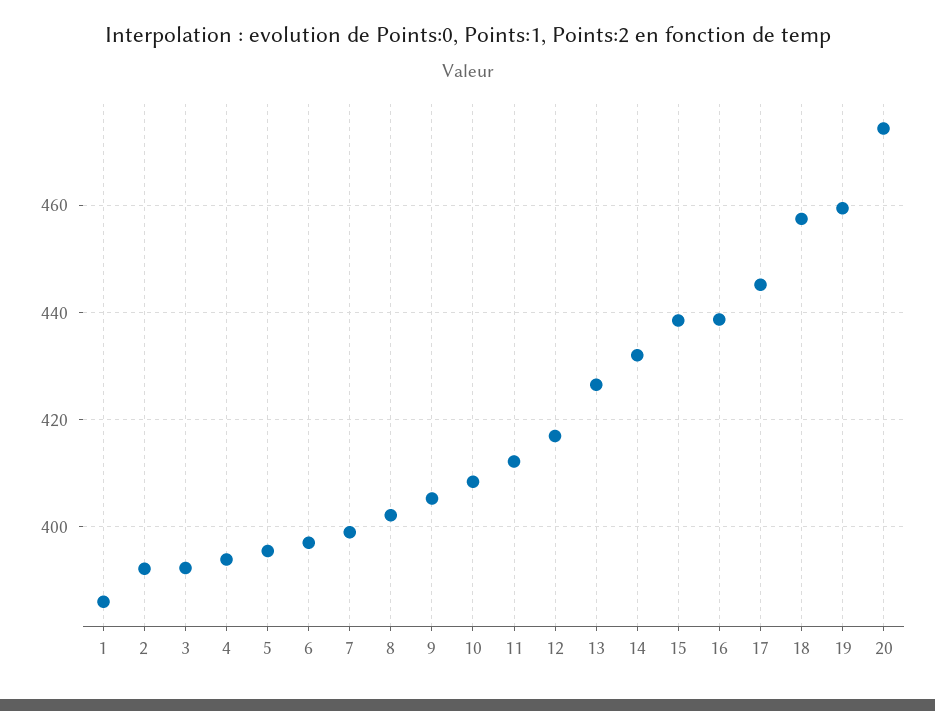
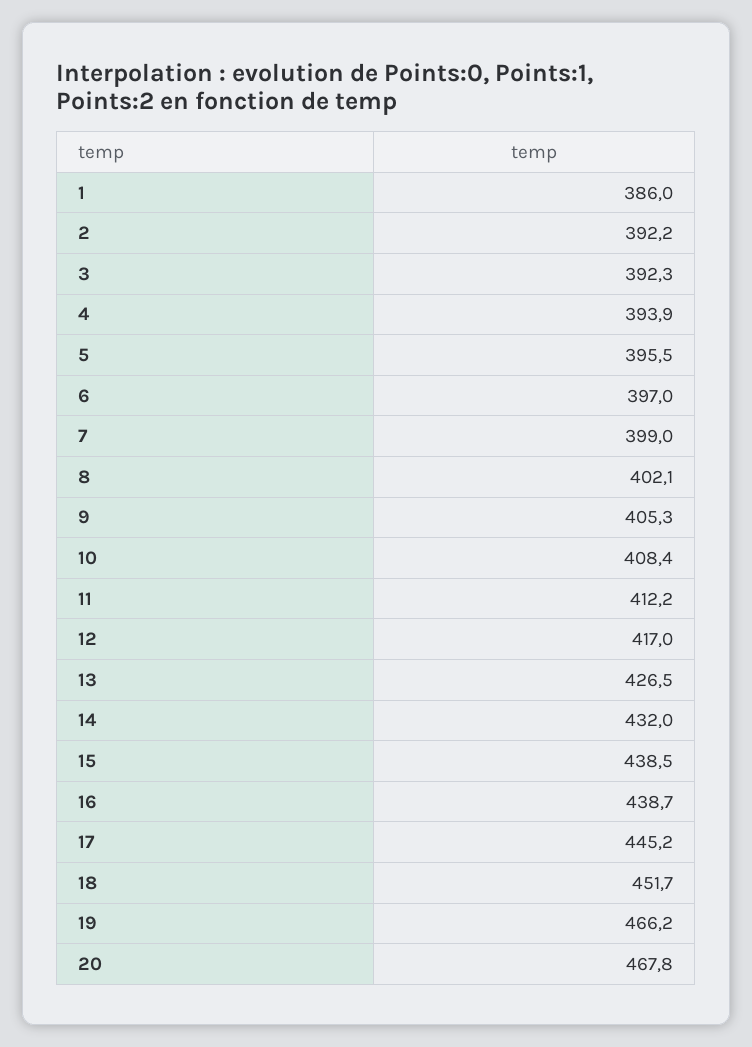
  {
    "1": 386,
    "2": 392.2,
    "3": 392.3,
    "4": 393.9,
    "5": 395.5,
    "6": 397,
    "7": 399,
    "8": 402.1,
    "9": 405.3,
    "10": 408.4,
    "11": 412.2,
    "12": 417,
    "13": 426.5,
    "14": 432,
    "15": 438.5,
    "16": 438.7,
    "17": 445.2,
-   "18": 458,
+   "18": 451.7,
-   "19": 460,
+   "19": 466.2,
-   "20": 474
+   "20": 467.8
  }

